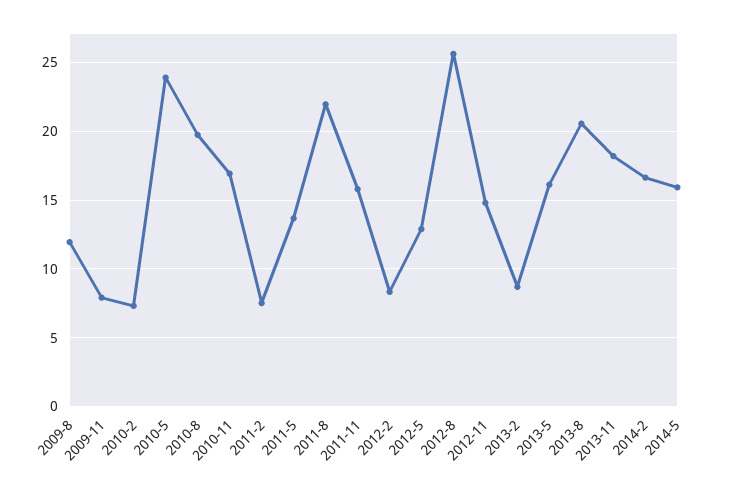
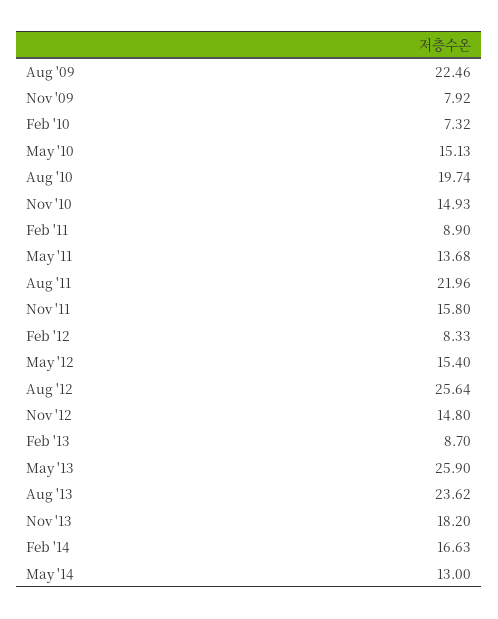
  {
-   "2009-8": 12,
+   "2009-8": 22.46,
    "2009-11": 7.92,
    "2010-2": 7.32,
-   "2010-5": 24,
+   "2010-5": 15.13,
    "2010-8": 19.74,
-   "2010-11": 17,
+   "2010-11": 14.93,
-   "2011-2": 7.5,
+   "2011-2": 8.9,
    "2011-5": 13.68,
    "2011-8": 21.96,
    "2011-11": 15.8,
    "2012-2": 8.33,
-   "2012-5": 13,
+   "2012-5": 15.4,
    "2012-8": 25.64,
    "2012-11": 14.8,
    "2013-2": 8.7,
-   "2013-5": 16,
+   "2013-5": 25.9,
-   "2013-8": 20.5,
+   "2013-8": 23.62,
    "2013-11": 18.2,
    "2014-2": 16.63,
-   "2014-5": 16
+   "2014-5": 13
  }

